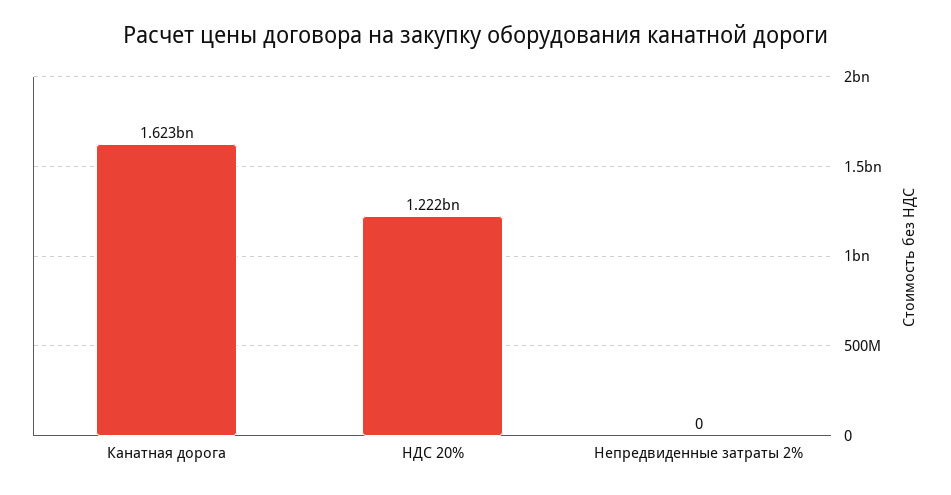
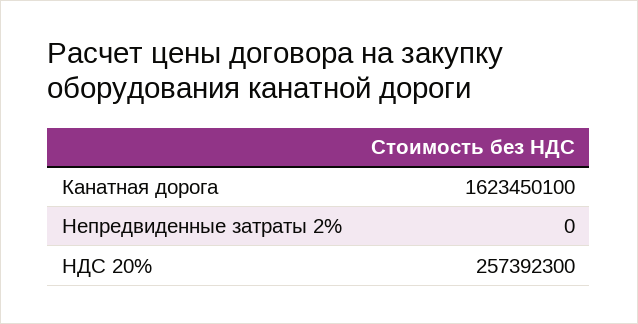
  {
    "Канатная дорога": 1623450100,
-   "НДС 20%": 1222000000,
+   "НДС 20%": 257392300,
    "Непредвиденные затраты 2%": 0
  }

